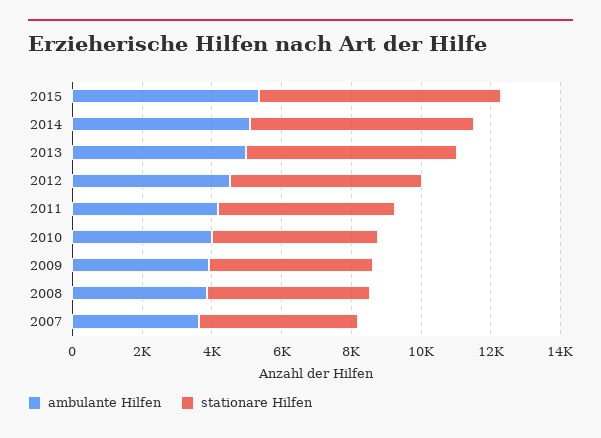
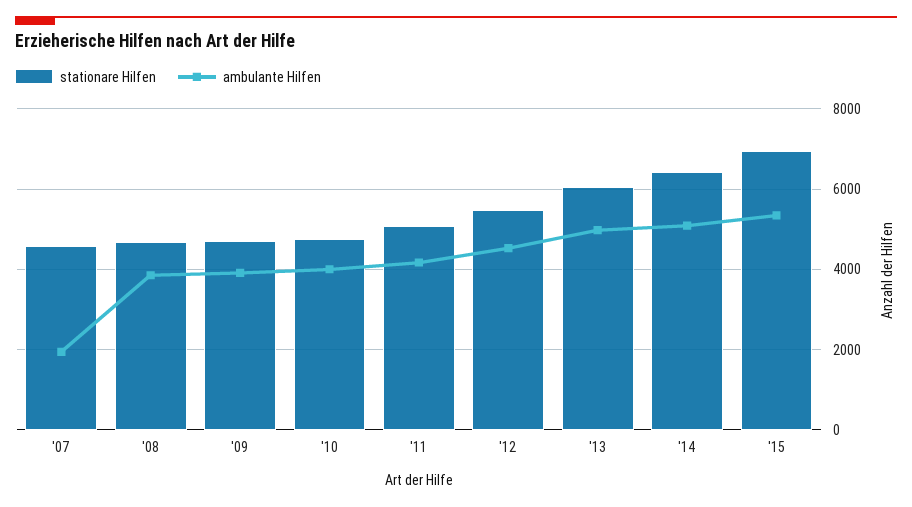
  {
    "ambulante Hilfen": {
      "2015": 5400,
      "2014": 5000,
      "2013": 5000,
      "2012": 4600,
      "2011": 4200,
      "2010": 4000,
      "2009": 4000,
      "2008": 3800,
-     "2007": 3500
+     "2007": 2000
    },
    "stationare Hilfen": {
      "2015": 7000,
      "2014": 6400,
      "2013": 6000,
      "2012": 5400,
      "2011": 5000,
      "2010": 4800,
      "2009": 4800,
      "2008": 4600,
      "2007": 4600
    }
  }

